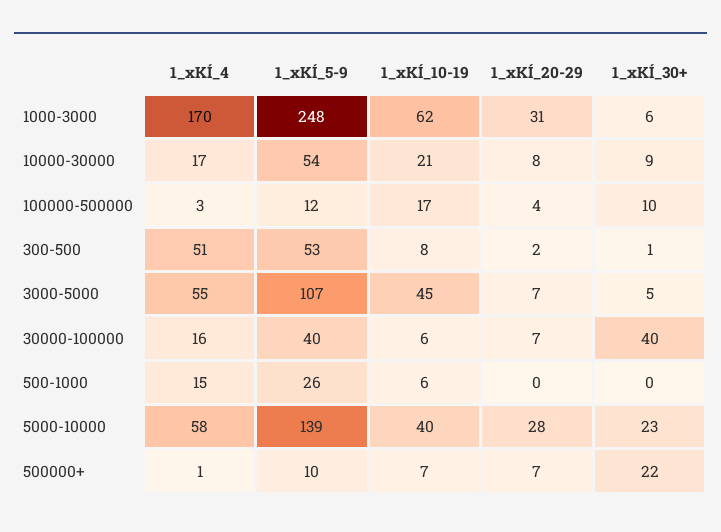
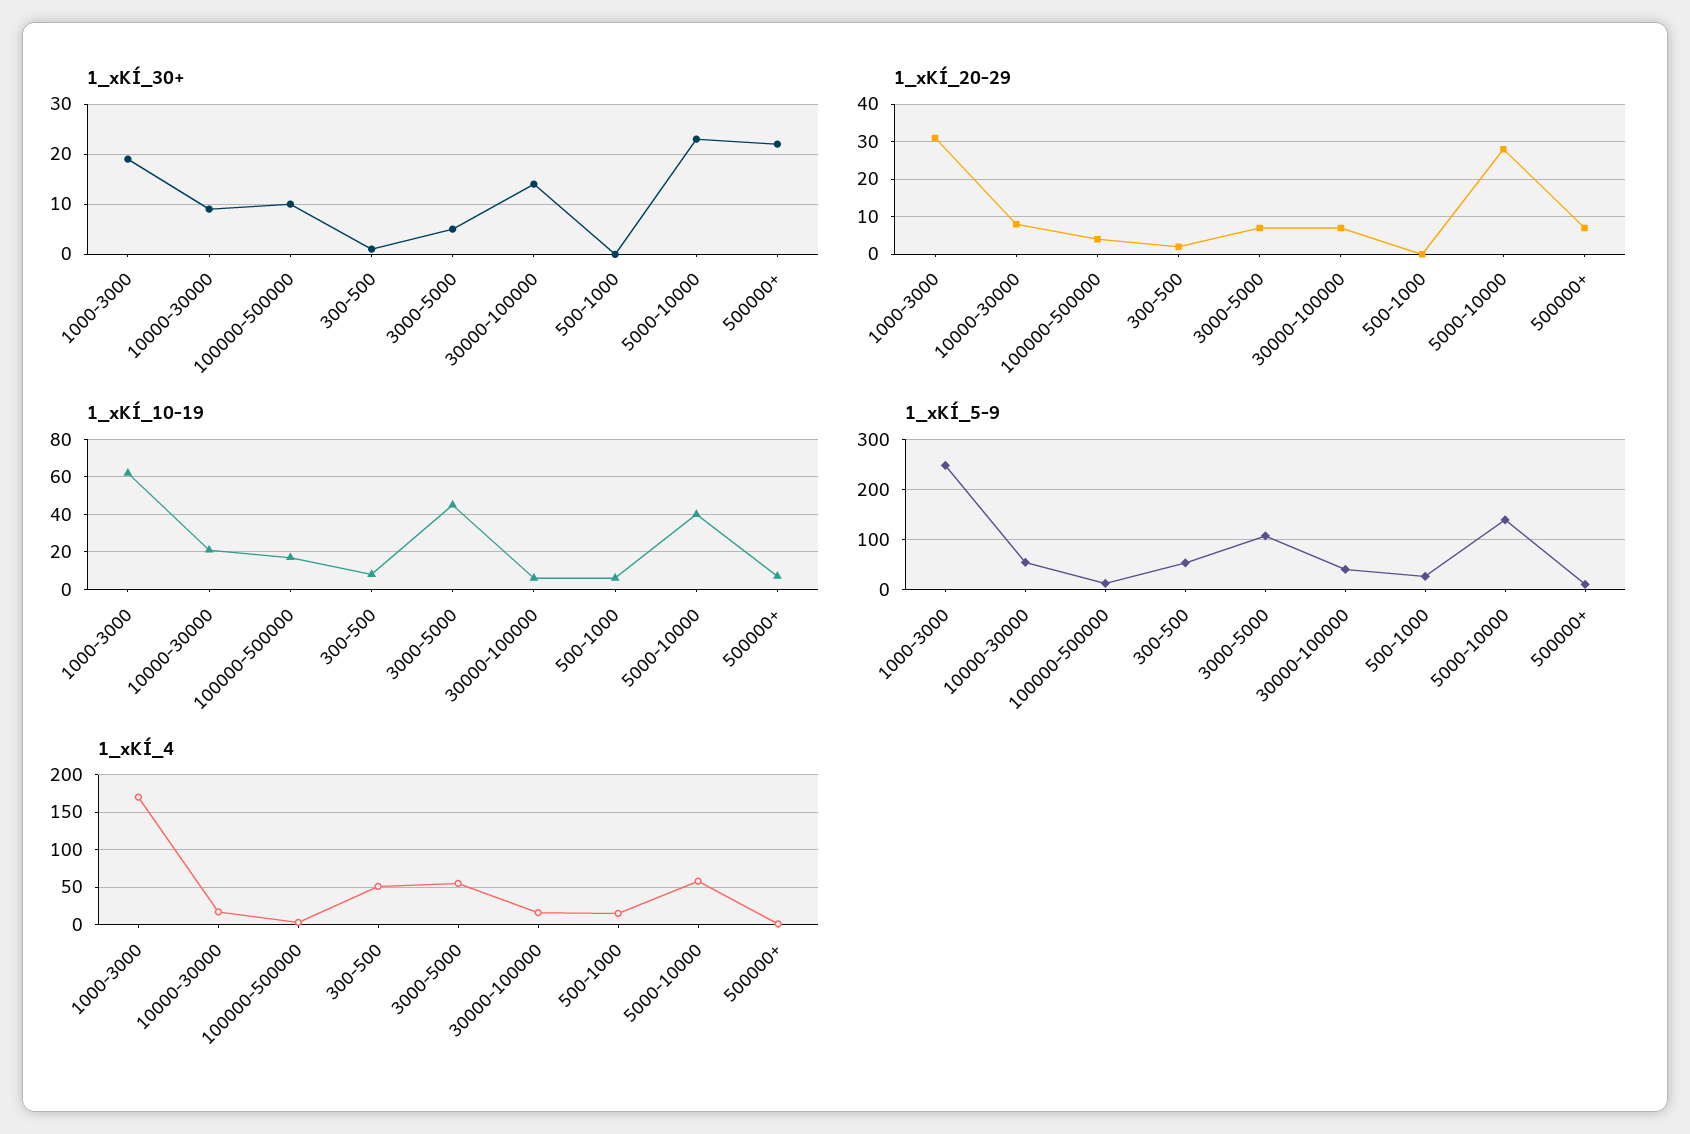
  {
    "1_xKÍ_4": {
      "1000-3000": 170,
      "10000-30000": 17,
      "100000-500000": 3,
      "300-500": 51,
      "3000-5000": 55,
      "30000-100000": 16,
      "500-1000": 15,
      "5000-10000": 58,
      "500000+": 1
    },
    "1_xKÍ_5-9": {
      "1000-3000": 248,
      "10000-30000": 54,
      "100000-500000": 12,
      "300-500": 53,
      "3000-5000": 107,
      "30000-100000": 40,
      "500-1000": 26,
      "5000-10000": 139,
      "500000+": 10
    },
    "1_xKÍ_10-19": {
      "1000-3000": 62,
      "10000-30000": 21,
      "100000-500000": 17,
      "300-500": 8,
      "3000-5000": 45,
      "30000-100000": 6,
      "500-1000": 6,
      "5000-10000": 40,
      "500000+": 7
    },
    "1_xKÍ_20-29": {
      "1000-3000": 31,
      "10000-30000": 8,
      "100000-500000": 4,
      "300-500": 2,
      "3000-5000": 7,
      "30000-100000": 7,
      "500-1000": 0,
      "5000-10000": 28,
      "500000+": 7
    },
    "1_xKÍ_30+": {
-     "1000-3000": 6,
+     "1000-3000": 20,
      "10000-30000": 9,
      "100000-500000": 10,
      "300-500": 1,
      "3000-5000": 5,
-     "30000-100000": 40,
+     "30000-100000": 15,
      "500-1000": 0,
      "5000-10000": 23,
      "500000+": 22
    }
  }

